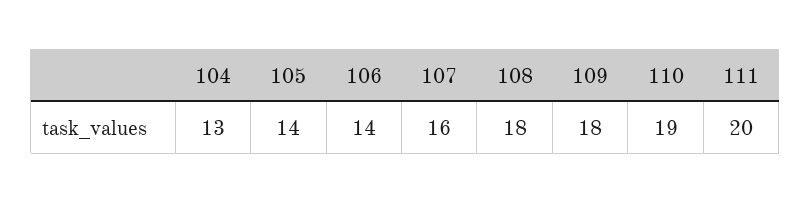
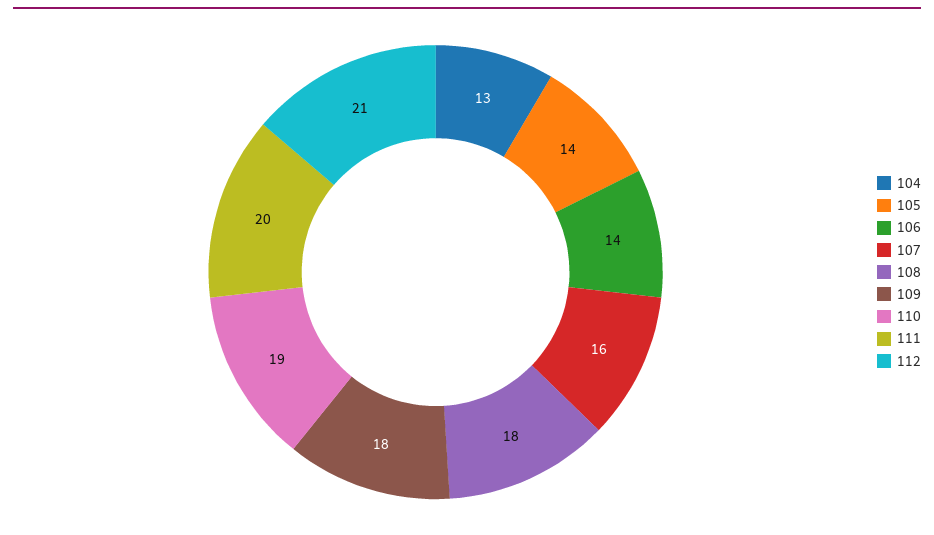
  {
    "104": 13,
    "105": 14,
    "106": 14,
    "107": 16,
    "108": 18,
    "109": 18,
    "110": 19,
-   "111": 20
+   "111": 20,
+   "112": 21
  }

